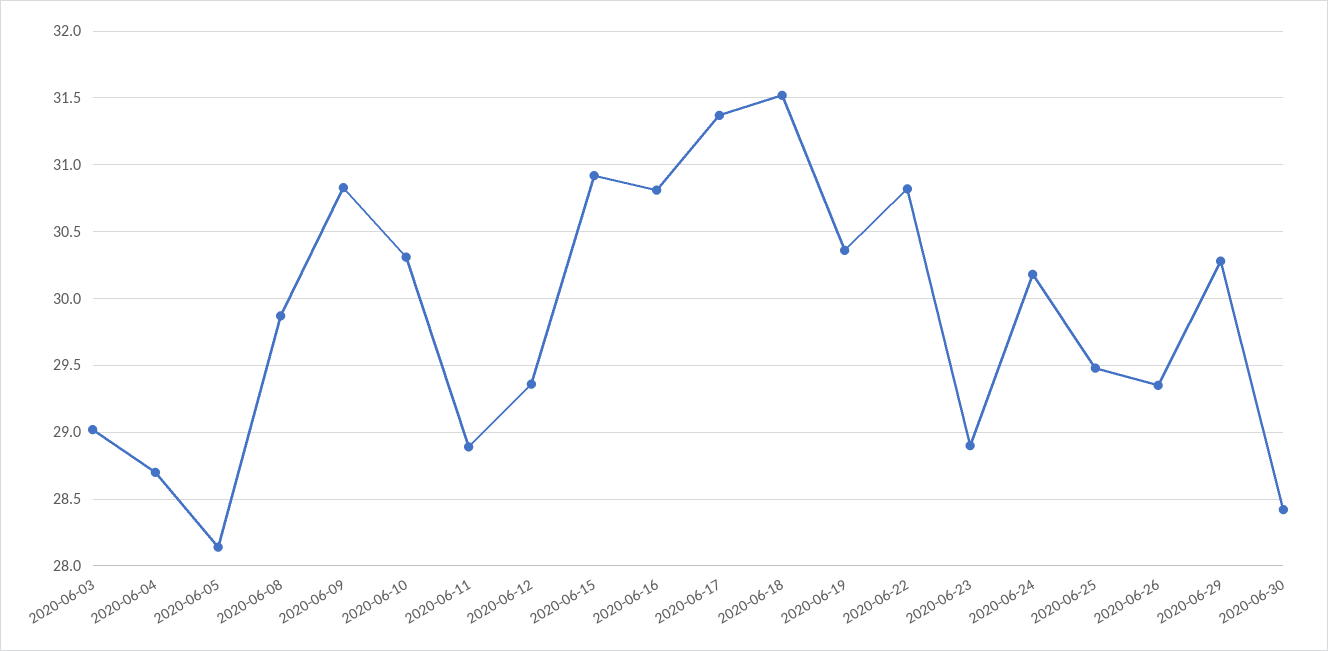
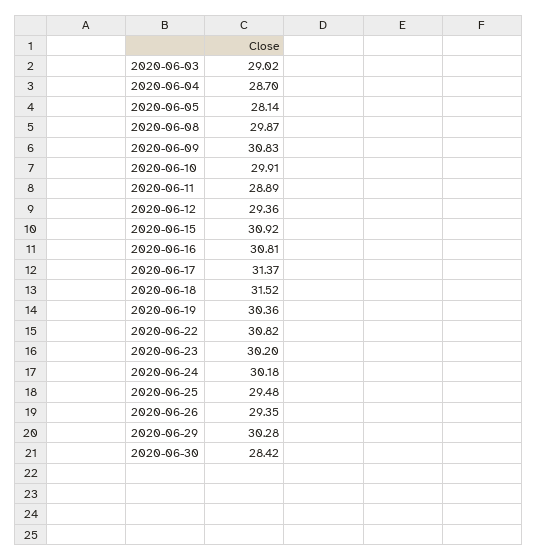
  {
    "2020-06-03": 29.02,
    "2020-06-04": 28.7,
    "2020-06-05": 28.14,
    "2020-06-08": 29.87,
    "2020-06-09": 30.83,
-   "2020-06-10": 30.3,
+   "2020-06-10": 29.91,
    "2020-06-11": 28.89,
    "2020-06-12": 29.36,
    "2020-06-15": 30.92,
    "2020-06-16": 30.81,
    "2020-06-17": 31.37,
    "2020-06-18": 31.52,
    "2020-06-19": 30.36,
    "2020-06-22": 30.82,
-   "2020-06-23": 28.9,
+   "2020-06-23": 30.2,
    "2020-06-24": 30.18,
    "2020-06-25": 29.48,
    "2020-06-26": 29.35,
    "2020-06-29": 30.28,
    "2020-06-30": 28.42
  }

